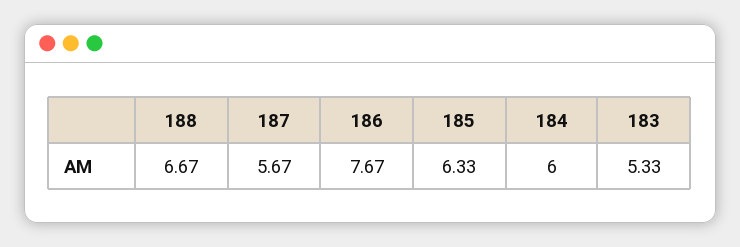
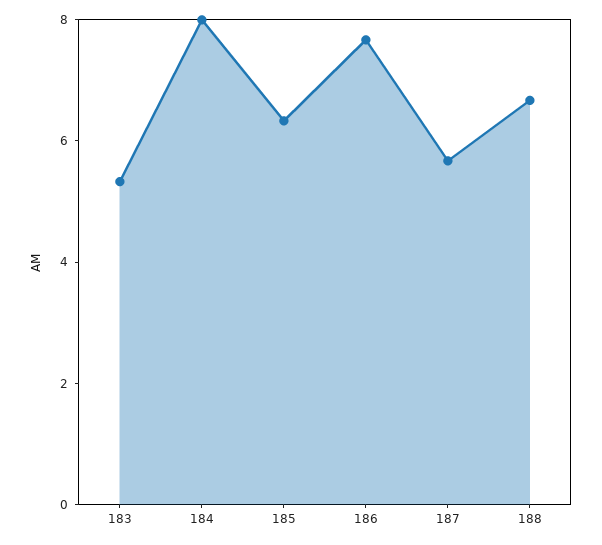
  {
    "188": 6.67,
    "187": 5.67,
    "186": 7.67,
    "185": 6.33,
-   "184": 6,
+   "184": 8,
    "183": 5.33
  }

